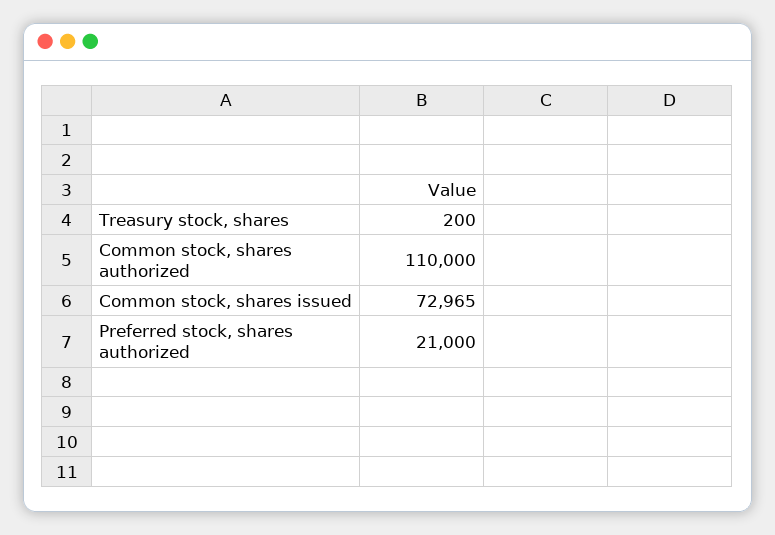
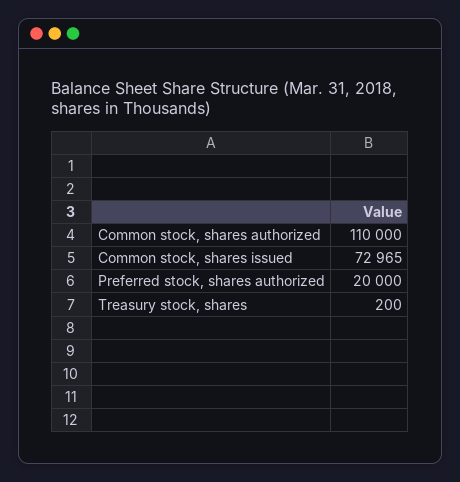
  {
    "Treasury stock, shares": 200,
    "Common stock, shares authorized": 110000,
    "Common stock, shares issued": 72965,
-   "Preferred stock, shares authorized": 21000
+   "Preferred stock, shares authorized": 20000
  }

